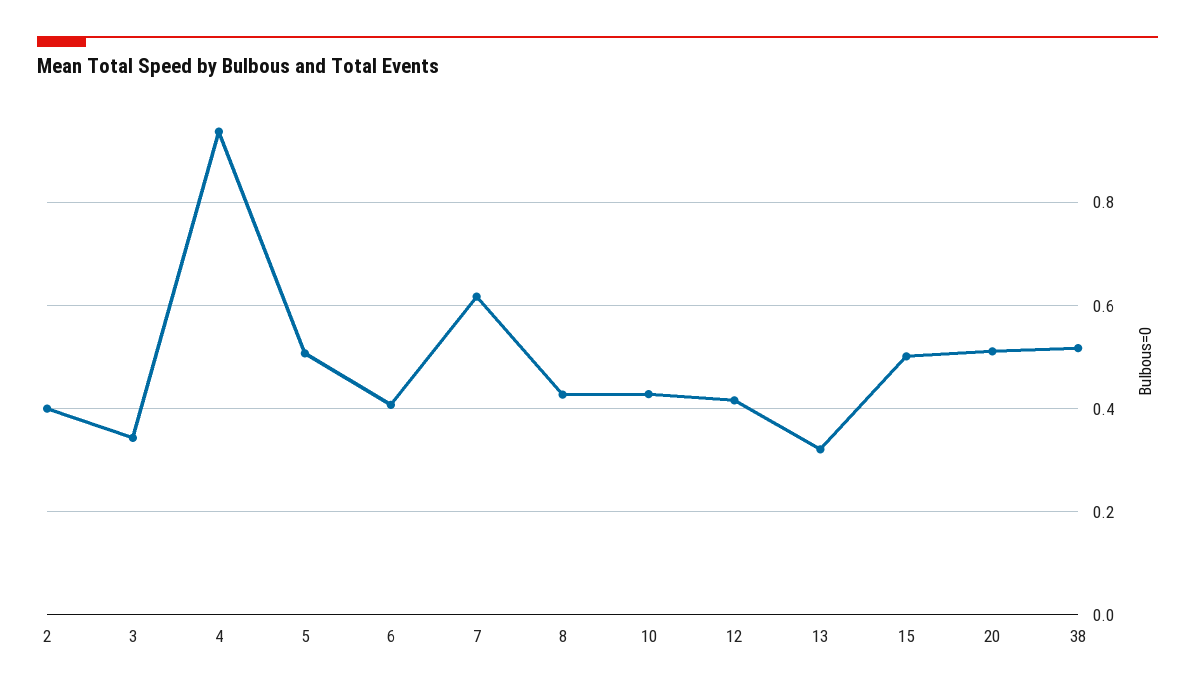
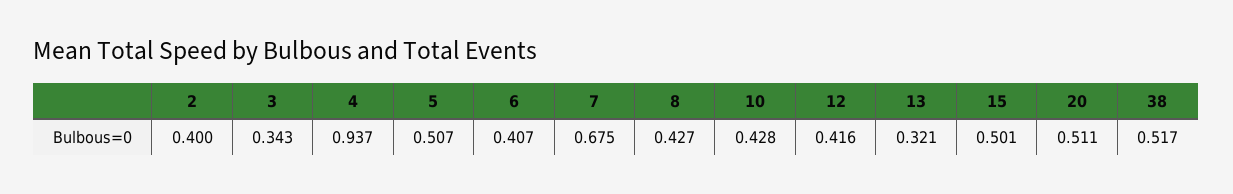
  {
    "2": 0.4,
    "3": 0.343,
    "4": 0.937,
    "5": 0.507,
    "6": 0.407,
-   "7": 0.62,
+   "7": 0.675,
    "8": 0.427,
    "10": 0.428,
    "12": 0.416,
    "13": 0.321,
    "15": 0.501,
    "20": 0.511,
    "38": 0.517
  }

